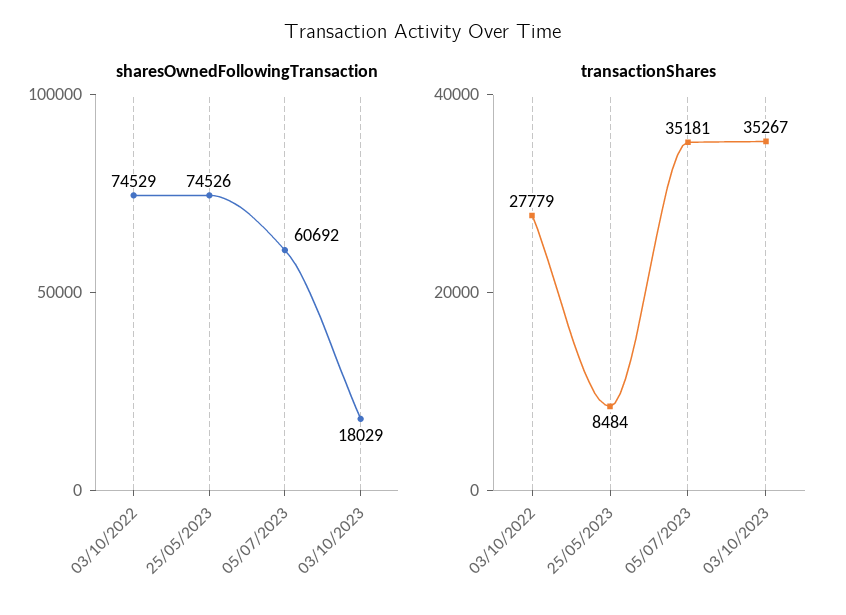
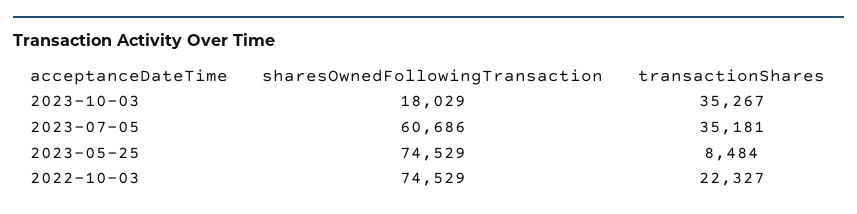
  {
    "sharesOwnedFollowingTransaction": {
      "03/10/2022": 74529,
-     "25/05/2023": 74526,
+     "25/05/2023": 74529,
-     "05/07/2023": 60692,
+     "05/07/2023": 60686,
      "03/10/2023": 18029
    },
    "transactionShares": {
-     "03/10/2022": 27779,
+     "03/10/2022": 22327,
      "25/05/2023": 8484,
      "05/07/2023": 35181,
      "03/10/2023": 35267
    }
  }

